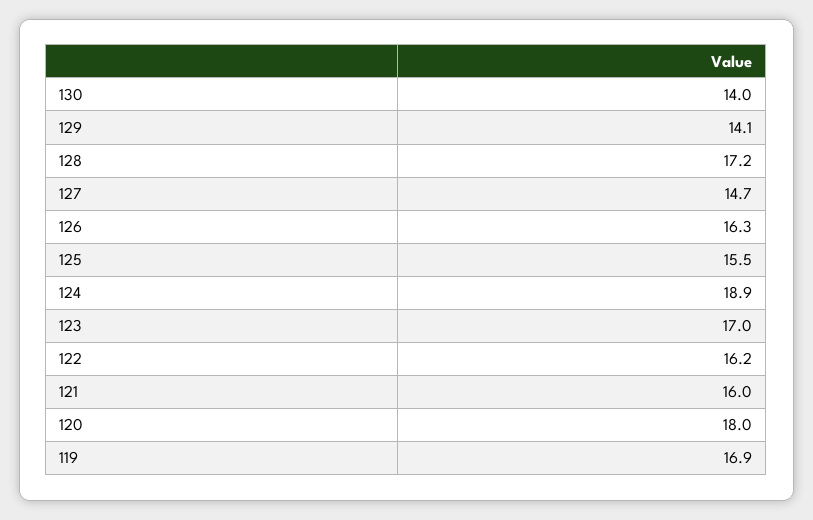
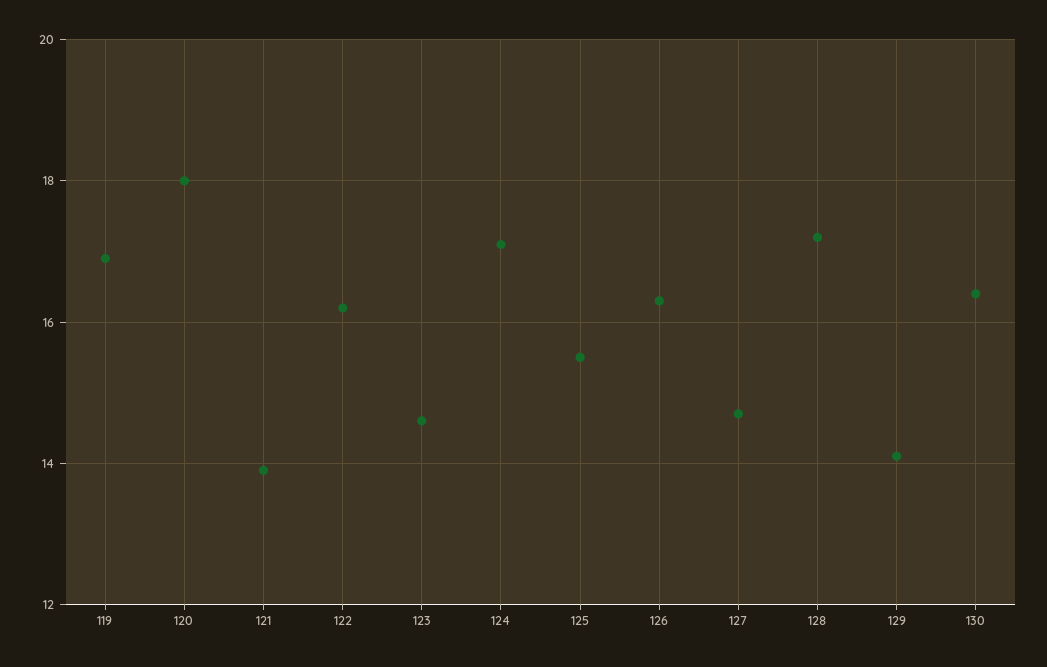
  {
-   "130": 14,
+   "130": 16.5,
    "129": 14.1,
    "128": 17.2,
    "127": 14.7,
    "126": 16.3,
    "125": 15.5,
-   "124": 18.9,
+   "124": 17,
-   "123": 17,
+   "123": 14.5,
    "122": 16.2,
-   "121": 16,
+   "121": 14,
    "120": 18,
    "119": 16.9
  }

